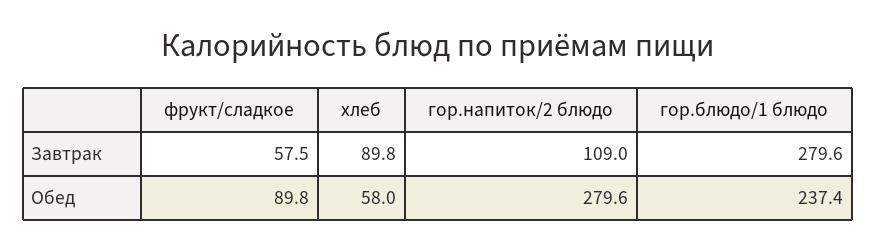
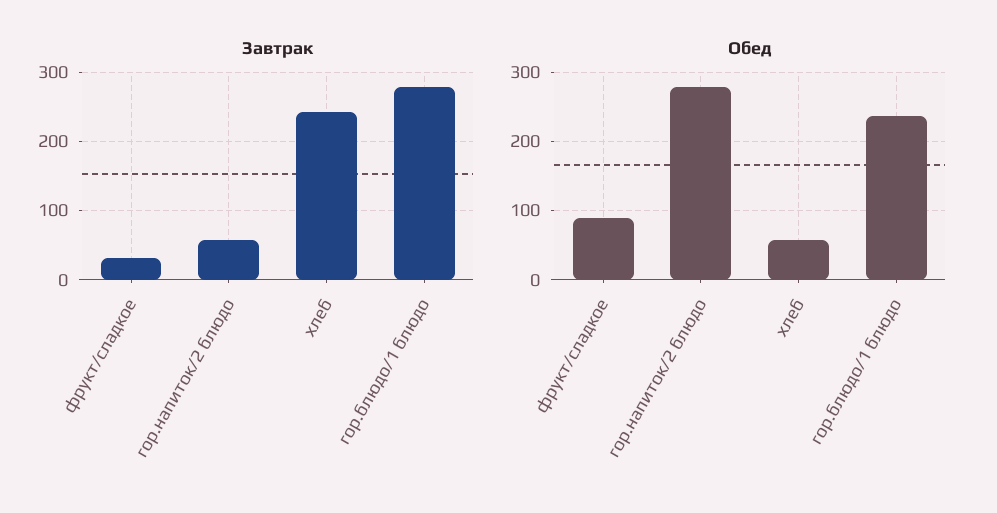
  {
    "Завтрак": {
-     "фрукт/сладкое": 57.5,
+     "фрукт/сладкое": 30,
-     "хлеб": 89.8,
+     "хлеб": 240,
-     "гор.напиток/2 блюдо": 109,
+     "гор.напиток/2 блюдо": 60,
      "гор.блюдо/1 блюдо": 279.6
    },
    "Обед": {
      "фрукт/сладкое": 89.8,
      "хлеб": 58,
      "гор.напиток/2 блюдо": 279.6,
      "гор.блюдо/1 блюдо": 237.4
    }
  }

